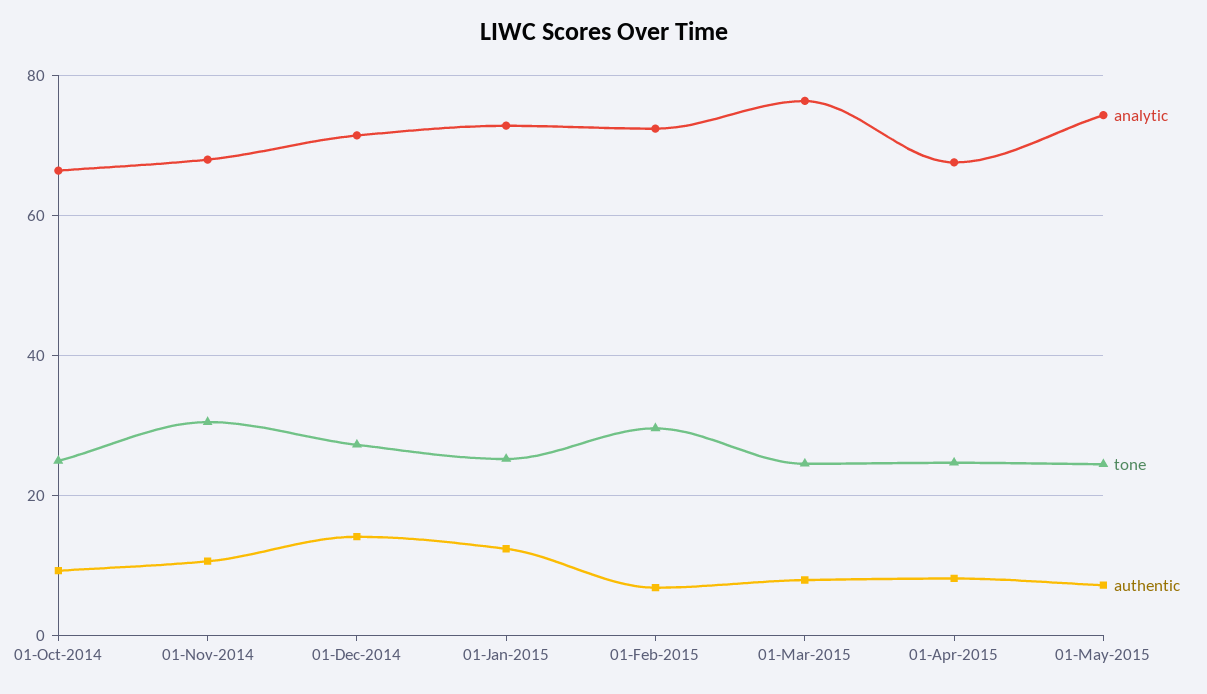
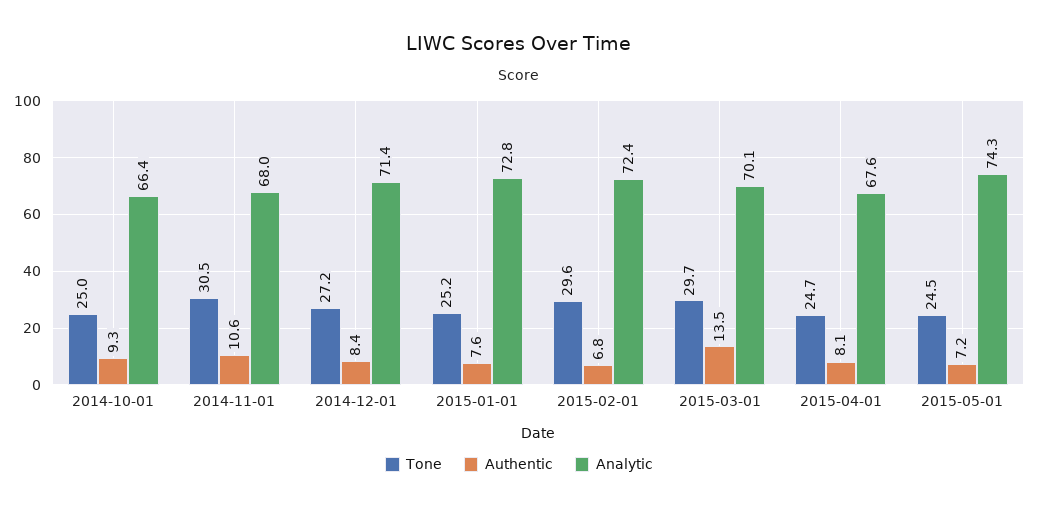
  {
    "analytic": {
      "01-Oct-2014": 66.4,
      "01-Nov-2014": 68,
      "01-Dec-2014": 71.4,
      "01-Jan-2015": 72.8,
      "01-Feb-2015": 72.4,
-     "01-Mar-2015": 76,
+     "01-Mar-2015": 70.1,
      "01-Apr-2015": 67.6,
      "01-May-2015": 74.3
    },
    "tone": {
      "01-Oct-2014": 25,
      "01-Nov-2014": 30.5,
      "01-Dec-2014": 27.2,
      "01-Jan-2015": 25.2,
      "01-Feb-2015": 29.6,
-     "01-Mar-2015": 24,
+     "01-Mar-2015": 29.7,
      "01-Apr-2015": 24.7,
      "01-May-2015": 24.5
    },
    "authentic": {
      "01-Oct-2014": 9.3,
      "01-Nov-2014": 10.6,
-     "01-Dec-2014": 14,
+     "01-Dec-2014": 8.4,
-     "01-Jan-2015": 12,
+     "01-Jan-2015": 7.6,
      "01-Feb-2015": 6.8,
-     "01-Mar-2015": 8,
+     "01-Mar-2015": 13.5,
      "01-Apr-2015": 8.1,
      "01-May-2015": 7.2
    }
  }

